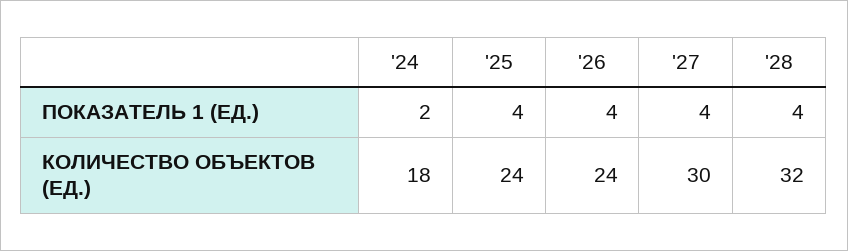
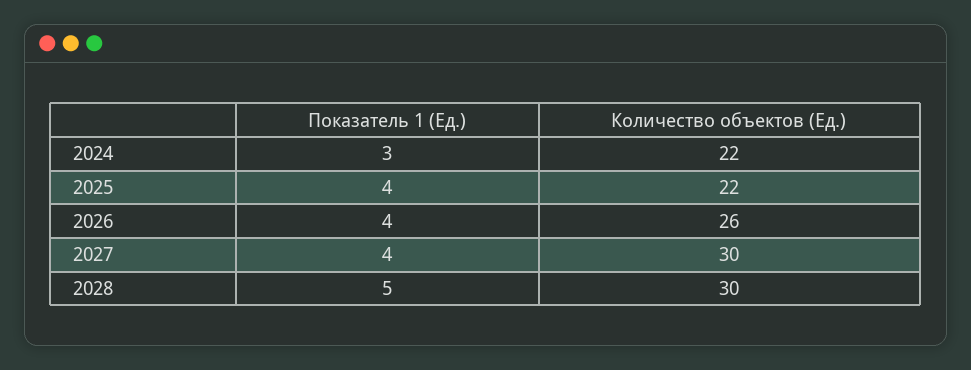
  {
    "'24": {
-     "ПОКАЗАТЕЛЬ 1 (ЕД.)": 2,
+     "ПОКАЗАТЕЛЬ 1 (ЕД.)": 3,
-     "КОЛИЧЕСТВО ОБЪЕКТОВ (ЕД.)": 18
+     "КОЛИЧЕСТВО ОБЪЕКТОВ (ЕД.)": 22
    },
    "'25": {
      "ПОКАЗАТЕЛЬ 1 (ЕД.)": 4,
-     "КОЛИЧЕСТВО ОБЪЕКТОВ (ЕД.)": 24
+     "КОЛИЧЕСТВО ОБЪЕКТОВ (ЕД.)": 22
    },
    "'26": {
      "ПОКАЗАТЕЛЬ 1 (ЕД.)": 4,
-     "КОЛИЧЕСТВО ОБЪЕКТОВ (ЕД.)": 24
+     "КОЛИЧЕСТВО ОБЪЕКТОВ (ЕД.)": 26
    },
    "'27": {
      "ПОКАЗАТЕЛЬ 1 (ЕД.)": 4,
      "КОЛИЧЕСТВО ОБЪЕКТОВ (ЕД.)": 30
    },
    "'28": {
-     "ПОКАЗАТЕЛЬ 1 (ЕД.)": 4,
+     "ПОКАЗАТЕЛЬ 1 (ЕД.)": 5,
-     "КОЛИЧЕСТВО ОБЪЕКТОВ (ЕД.)": 32
+     "КОЛИЧЕСТВО ОБЪЕКТОВ (ЕД.)": 30
    }
  }

